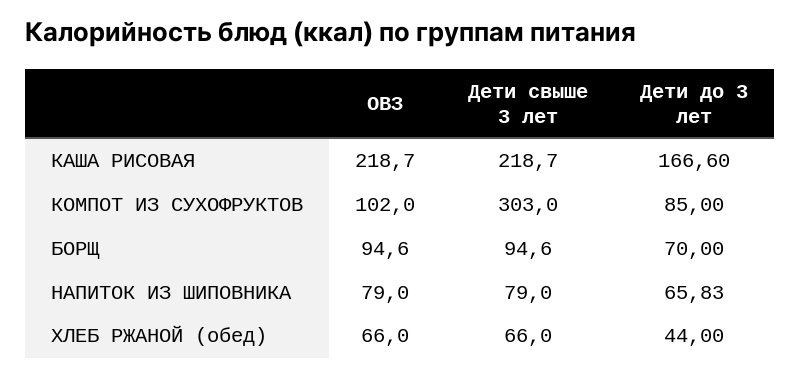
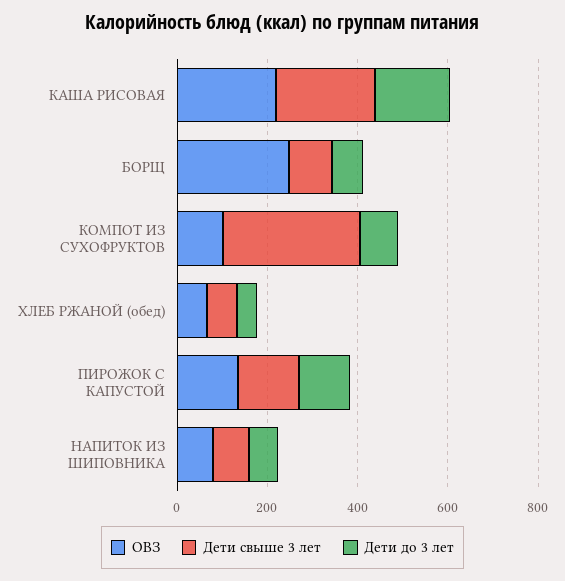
  {
    "ОВЗ": {
      "КАША РИСОВАЯ": 218.7,
      "КОМПОТ ИЗ СУХОФРУКТОВ": 102,
-     "БОРЩ": 94.6,
+     "БОРЩ": 250,
      "НАПИТОК ИЗ ШИПОВНИКА": 79,
-     "ХЛЕБ РЖАНОЙ (обед)": 66
+     "ХЛЕБ РЖАНОЙ (обед)": 66,
+     "ПИРОЖОК С КАПУСТОЙ": 150
    },
    "Дети свыше 3 лет": {
      "КАША РИСОВАЯ": 218.7,
      "КОМПОТ ИЗ СУХОФРУКТОВ": 303,
      "БОРЩ": 94.6,
      "НАПИТОК ИЗ ШИПОВНИКА": 79,
-     "ХЛЕБ РЖАНОЙ (обед)": 66
+     "ХЛЕБ РЖАНОЙ (обед)": 66,
+     "ПИРОЖОК С КАПУСТОЙ": 150
    },
    "Дети до 3 лет": {
      "КАША РИСОВАЯ": 166.6,
      "КОМПОТ ИЗ СУХОФРУКТОВ": 85,
      "БОРЩ": 70,
      "НАПИТОК ИЗ ШИПОВНИКА": 65.83,
-     "ХЛЕБ РЖАНОЙ (обед)": 44
+     "ХЛЕБ РЖАНОЙ (обед)": 44,
+     "ПИРОЖОК С КАПУСТОЙ": 100
    }
  }

